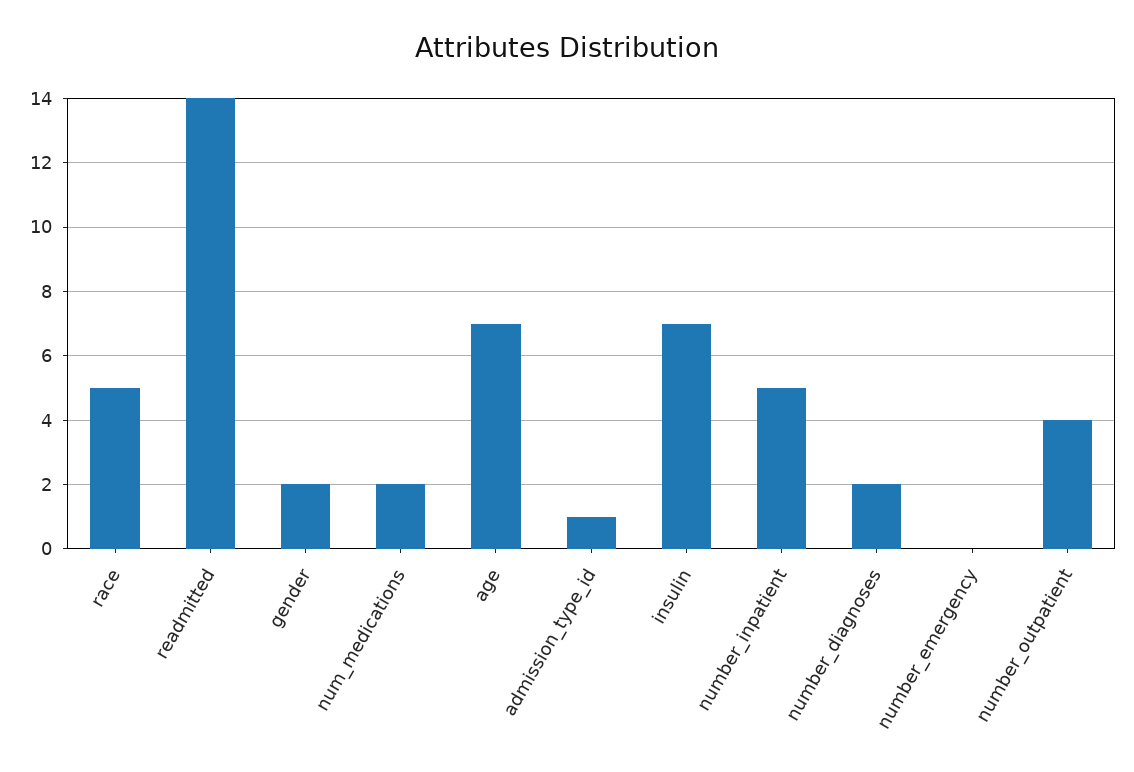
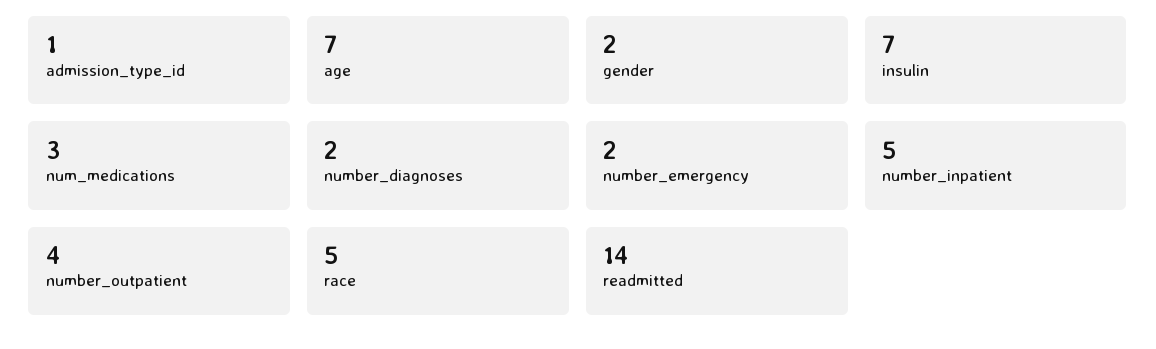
  {
    "race": 5,
    "readmitted": 14,
    "gender": 2,
-   "num_medications": 2,
+   "num_medications": 3,
    "age": 7,
    "admission_type_id": 1,
    "insulin": 7,
    "number_inpatient": 5,
    "number_diagnoses": 2,
-   "number_emergency": 0,
+   "number_emergency": 2,
    "number_outpatient": 4
  }

